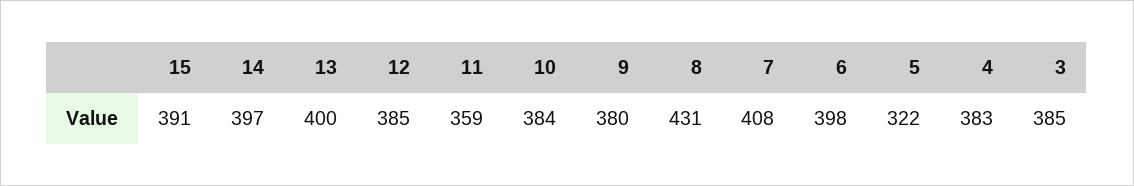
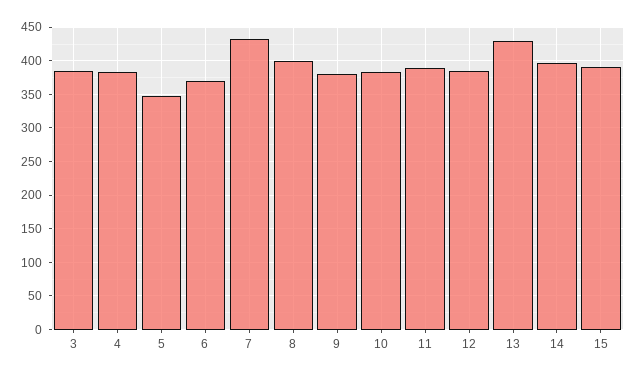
  {
    "15": 391,
    "14": 397,
-   "13": 400,
+   "13": 430,
    "12": 385,
-   "11": 359,
+   "11": 390,
    "10": 384,
    "9": 380,
-   "8": 431,
+   "8": 400,
-   "7": 408,
+   "7": 430,
-   "6": 398,
+   "6": 370,
-   "5": 322,
+   "5": 350,
    "4": 383,
    "3": 385
  }

